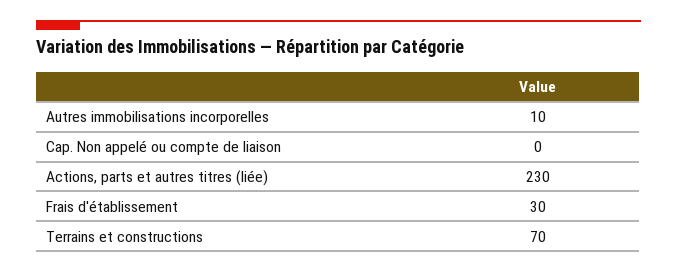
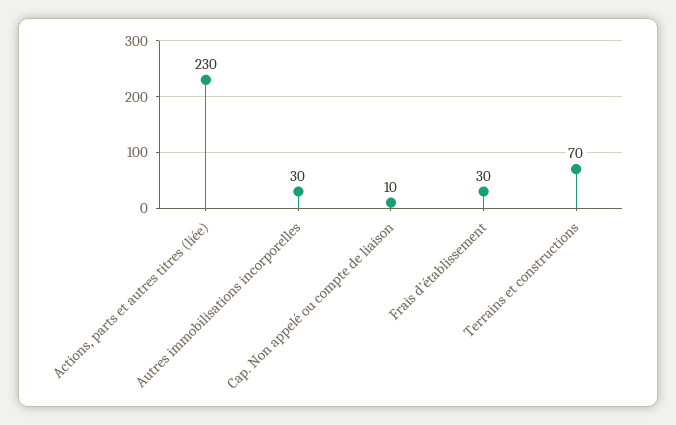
  {
-   "Autres immobilisations incorporelles": 10,
+   "Autres immobilisations incorporelles": 30,
-   "Cap. Non appelé ou compte de liaison": 0,
+   "Cap. Non appelé ou compte de liaison": 10,
    "Actions, parts et autres titres (liée)": 230,
    "Frais d'établissement": 30,
    "Terrains et constructions": 70
  }

